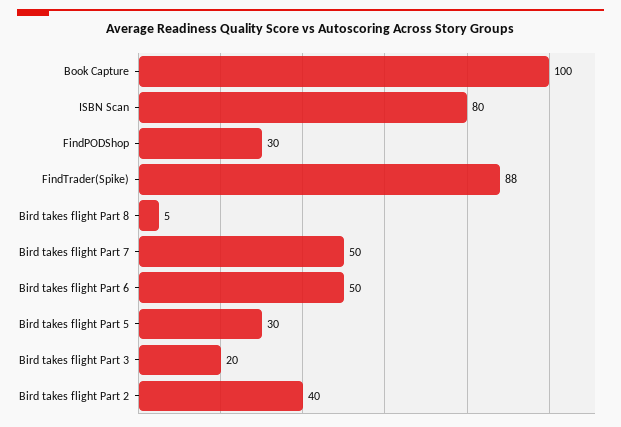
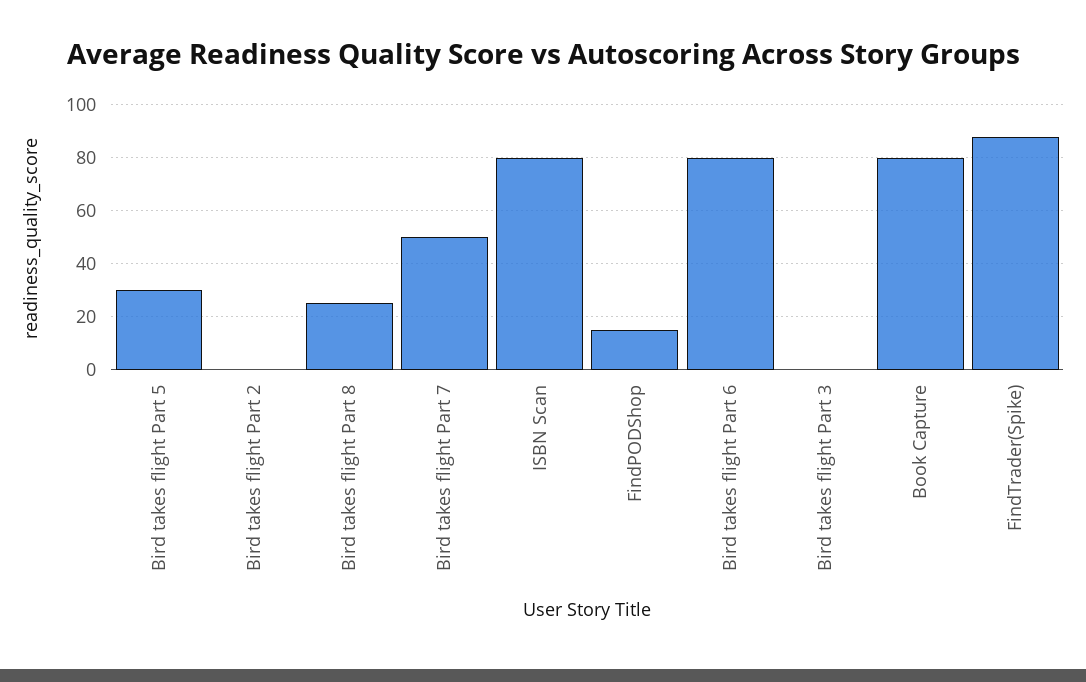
  {
-   "Book Capture": 100,
+   "Book Capture": 80,
    "ISBN Scan": 80,
-   "FindPODShop": 30,
+   "FindPODShop": 15,
    "FindTrader(Spike)": 88,
-   "Bird takes flight Part 8": 5,
+   "Bird takes flight Part 8": 25,
    "Bird takes flight Part 7": 50,
-   "Bird takes flight Part 6": 50,
+   "Bird takes flight Part 6": 80,
    "Bird takes flight Part 5": 30,
-   "Bird takes flight Part 3": 20,
+   "Bird takes flight Part 3": 0,
-   "Bird takes flight Part 2": 40
+   "Bird takes flight Part 2": 0
  }

